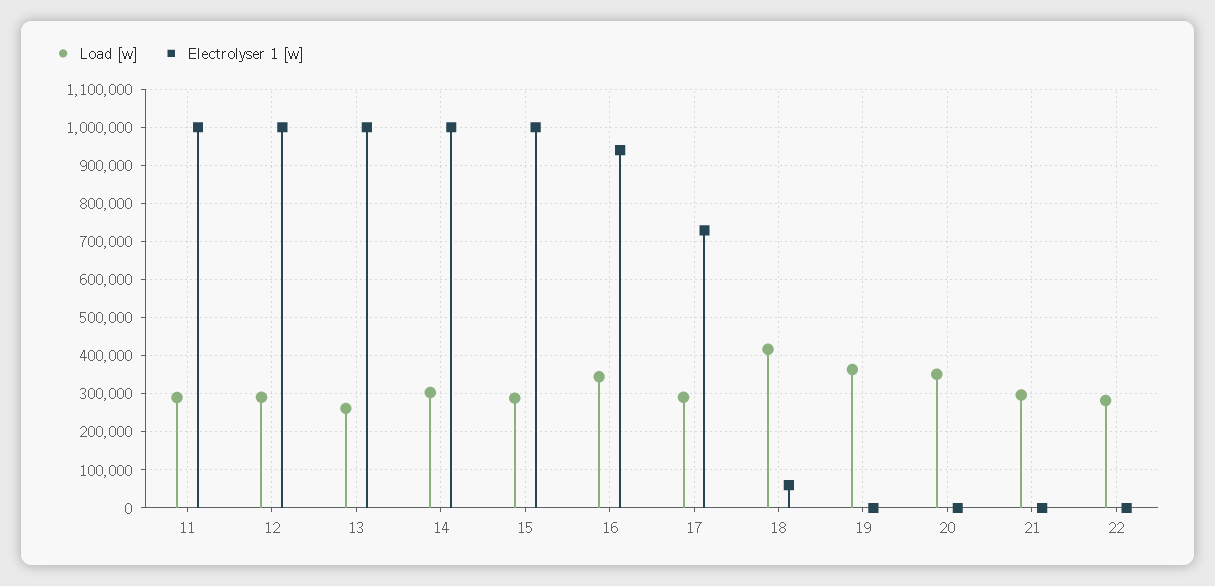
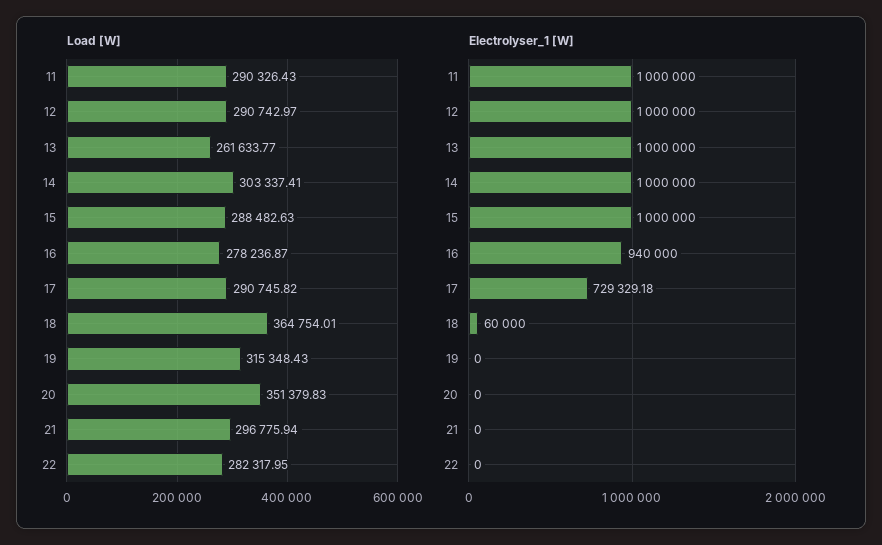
  {
    "Load [w]": {
      "11": 290326.43,
      "12": 290742.97,
      "13": 261633.77,
      "14": 303337.41,
      "15": 288482.63,
-     "16": 340000,
+     "16": 278236.87,
      "17": 290745.82,
-     "18": 420000,
+     "18": 364754.01,
-     "19": 360000,
+     "19": 315348.43,
      "20": 351379.83,
      "21": 296775.94,
      "22": 282317.95
    },
    "Electrolyser 1 [w]": {
      "11": 1000000,
      "12": 1000000,
      "13": 1000000,
      "14": 1000000,
      "15": 1000000,
      "16": 940000,
      "17": 729329.18,
      "18": 60000,
      "19": 0,
      "20": 0,
      "21": 0,
      "22": 0
    }
  }

